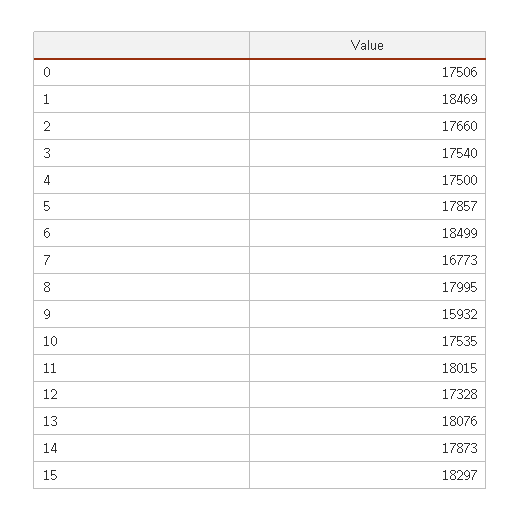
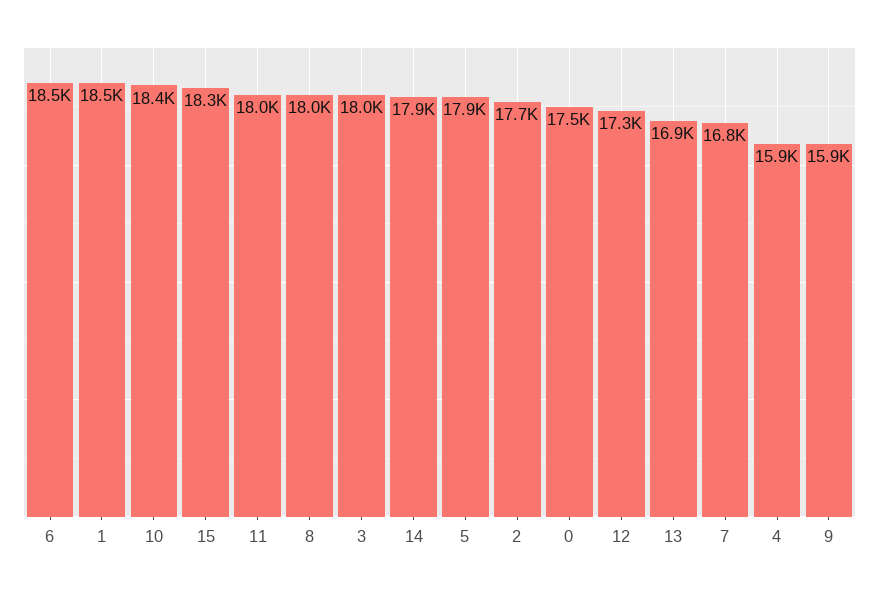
  {
    "0": 17506,
    "1": 18469,
    "2": 17660,
-   "3": 17540,
+   "3": 18000,
-   "4": 17500,
+   "4": 15900,
    "5": 17857,
    "6": 18499,
    "7": 16773,
    "8": 17995,
    "9": 15932,
-   "10": 17535,
+   "10": 18400,
    "11": 18015,
    "12": 17328,
-   "13": 18076,
+   "13": 16900,
    "14": 17873,
    "15": 18297
  }

